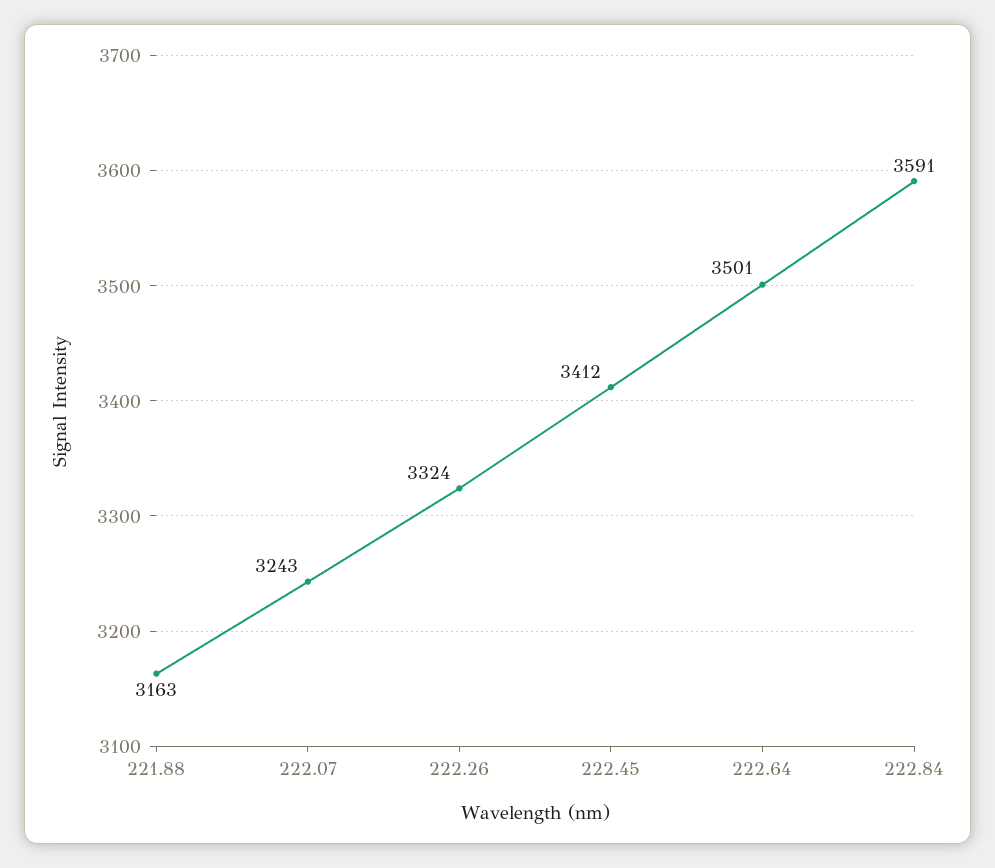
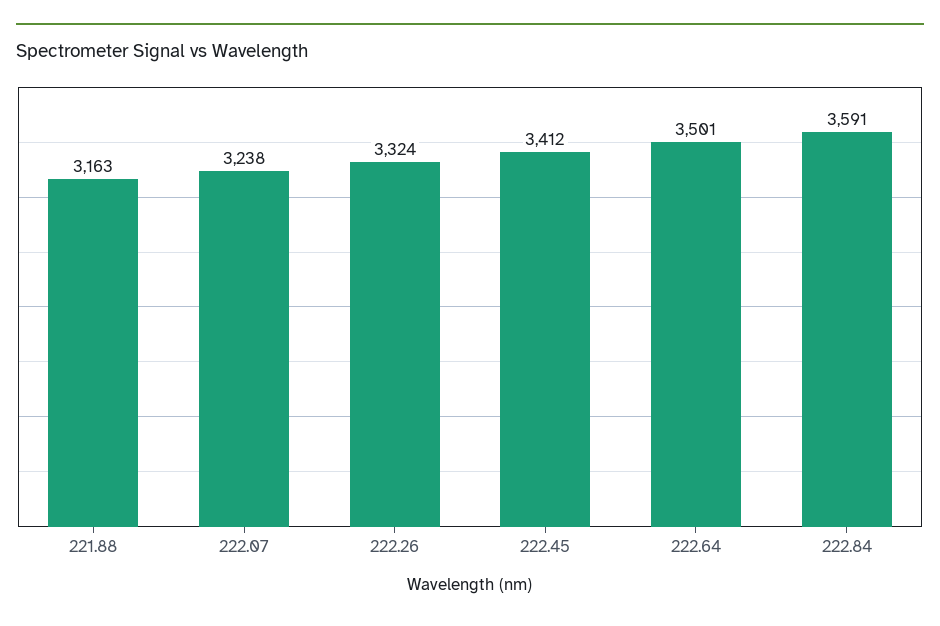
  {
    "221.88": 3163,
-   "222.07": 3243,
+   "222.07": 3238,
    "222.26": 3324,
    "222.45": 3412,
    "222.64": 3501,
    "222.84": 3591
  }

